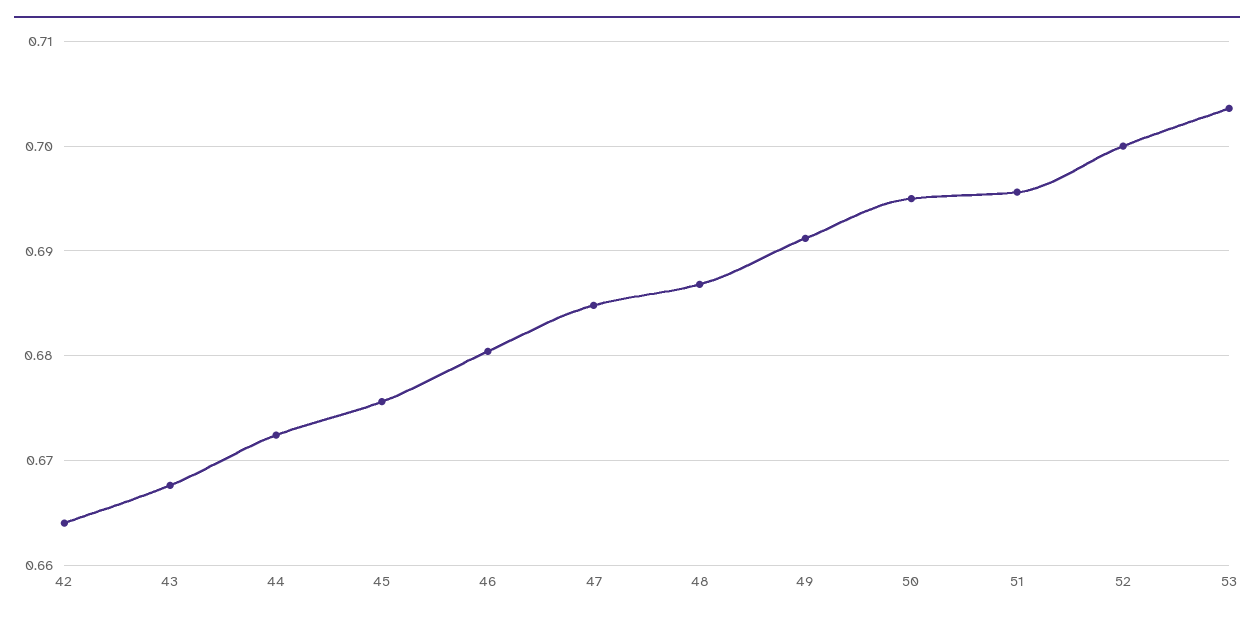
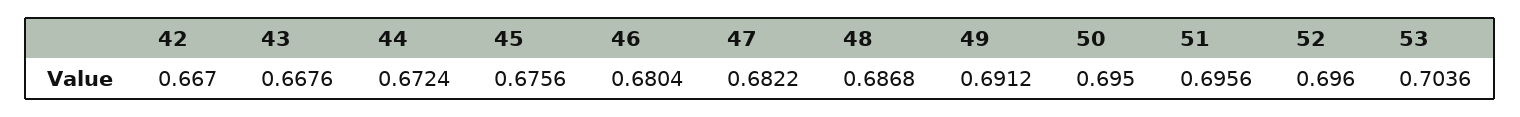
  {
-   "42": 0.664,
+   "42": 0.667,
    "43": 0.6676,
    "44": 0.6724,
    "45": 0.6756,
    "46": 0.6804,
-   "47": 0.685,
+   "47": 0.6822,
    "48": 0.6868,
    "49": 0.6912,
    "50": 0.695,
    "51": 0.6956,
-   "52": 0.7,
+   "52": 0.696,
    "53": 0.7036
  }

